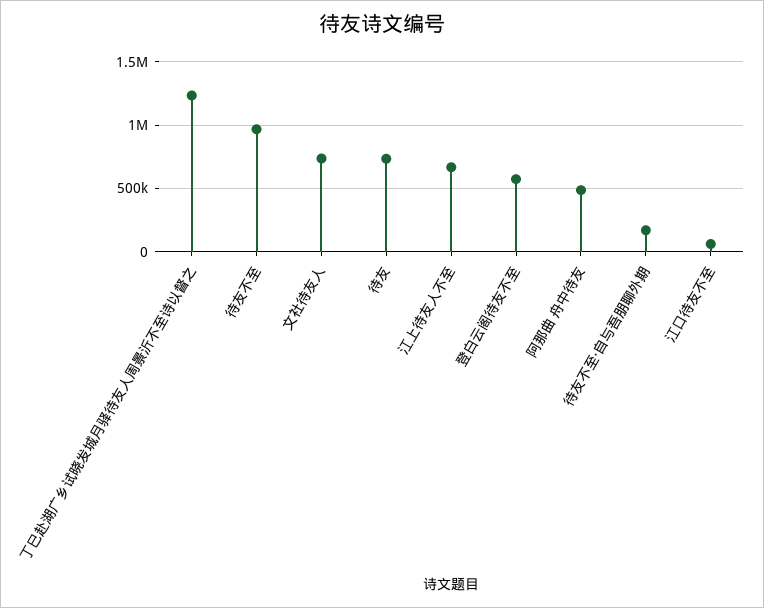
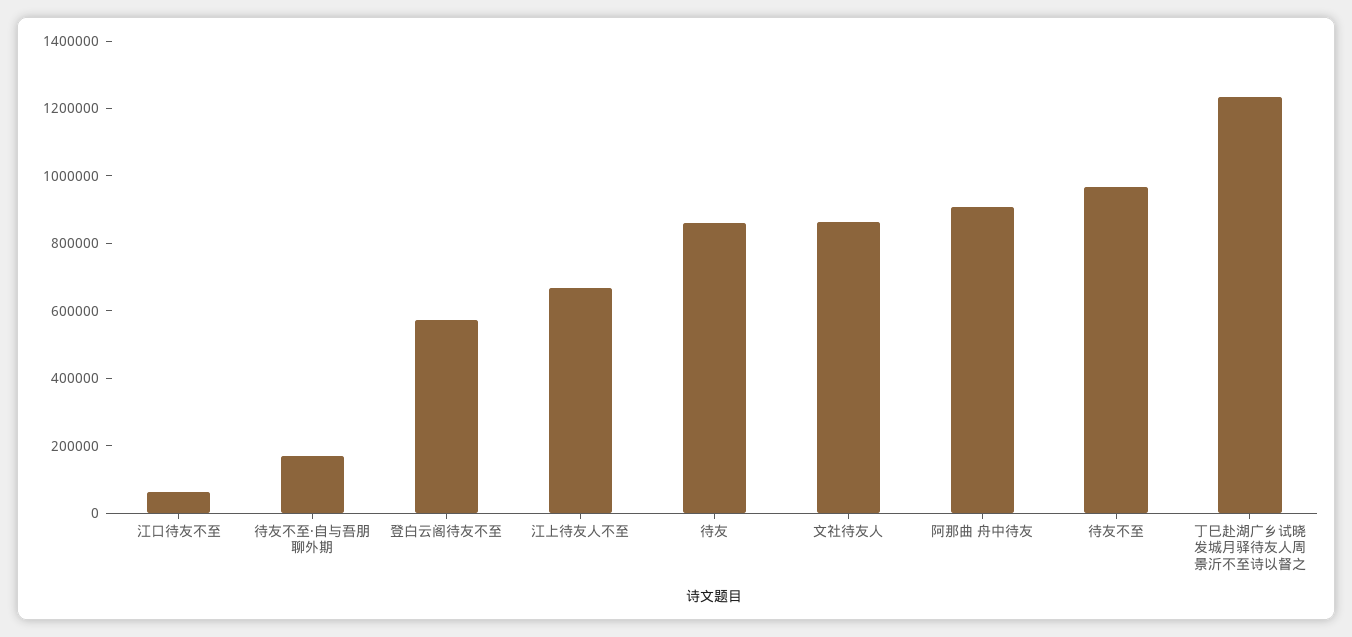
  {
    "丁巳赴湖广乡试晓发城月驿待友人周景沂不至诗以督之": 1250000,
    "待友不至": 950000,
-   "文社待友人": 750000,
+   "文社待友人": 850000,
-   "待友": 750000,
+   "待友": 850000,
    "江上待友人不至": 650000,
    "登白云阁待友不至": 550000,
-   "阿那曲 舟中待友": 500000,
+   "阿那曲 舟中待友": 900000,
    "待友不至·自与吾朋聊外期": 150000,
    "江口待友不至": 50000
  }

